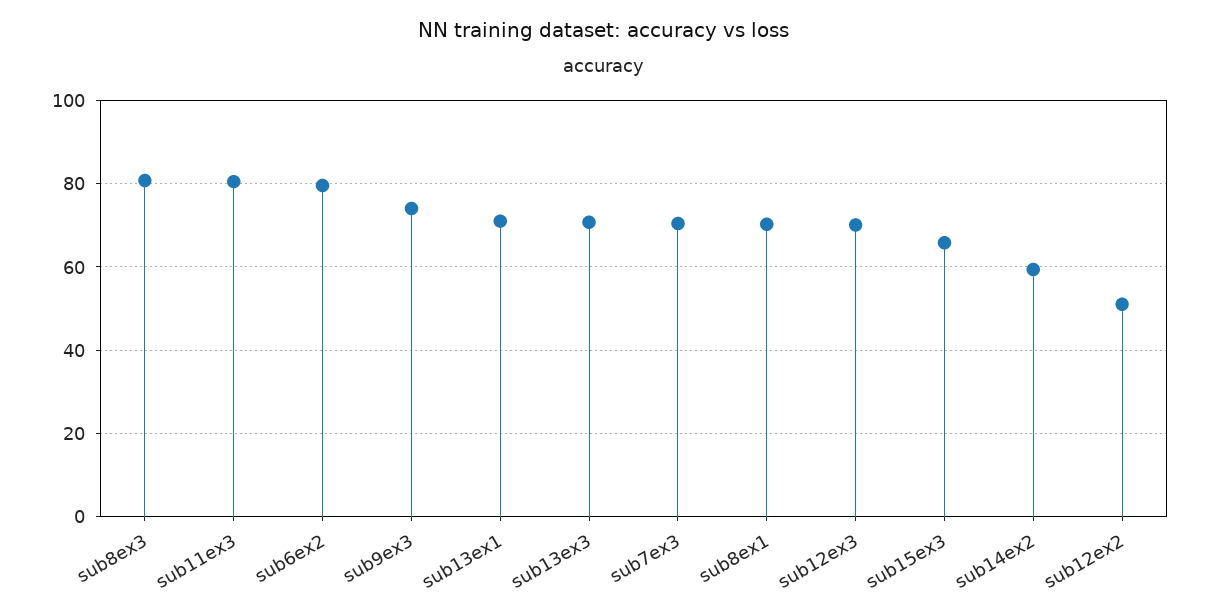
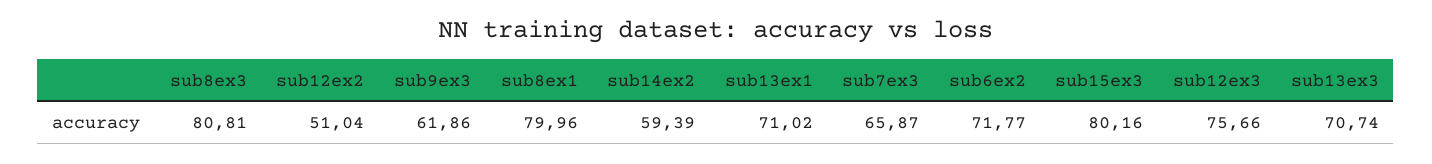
  {
    "sub8ex3": 80.81,
-   "sub11ex3": 80,
-   "sub6ex2": 80,
+   "sub6ex2": 71.77,
-   "sub9ex3": 74,
+   "sub9ex3": 61.86,
    "sub13ex1": 71.02,
    "sub13ex3": 70.74,
-   "sub7ex3": 70,
+   "sub7ex3": 65.87,
-   "sub8ex1": 70,
+   "sub8ex1": 79.96,
-   "sub12ex3": 70,
+   "sub12ex3": 75.66,
-   "sub15ex3": 66,
+   "sub15ex3": 80.16,
    "sub14ex2": 59.39,
    "sub12ex2": 51.04
  }

